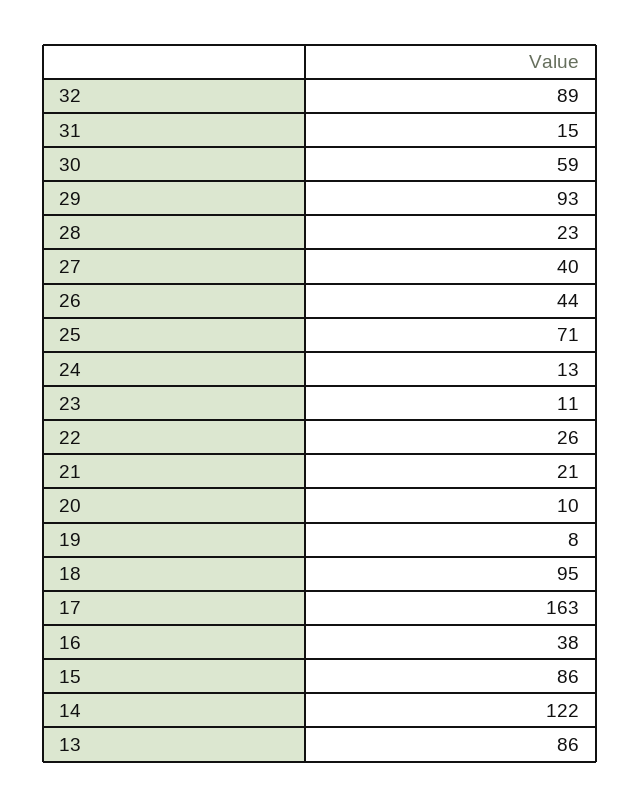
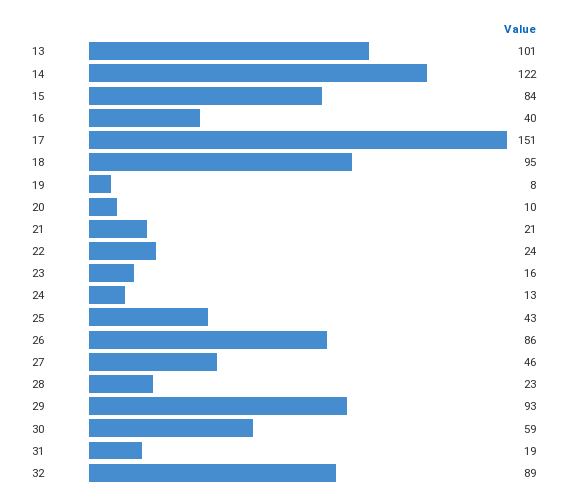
  {
    "32": 89,
-   "31": 15,
+   "31": 19,
    "30": 59,
    "29": 93,
    "28": 23,
-   "27": 40,
+   "27": 46,
-   "26": 44,
+   "26": 86,
-   "25": 71,
+   "25": 43,
    "24": 13,
-   "23": 11,
+   "23": 16,
-   "22": 26,
+   "22": 24,
    "21": 21,
    "20": 10,
    "19": 8,
    "18": 95,
-   "17": 163,
+   "17": 151,
-   "16": 38,
+   "16": 40,
-   "15": 86,
+   "15": 84,
    "14": 122,
-   "13": 86
+   "13": 101
  }

